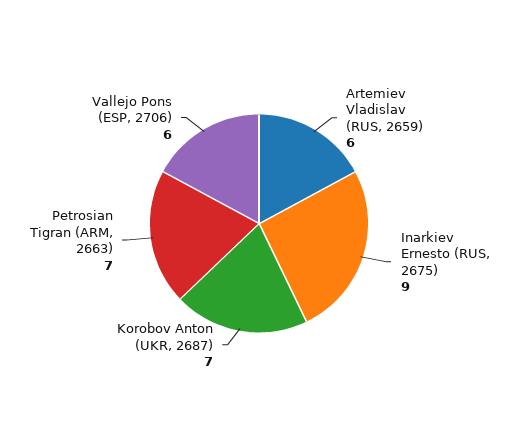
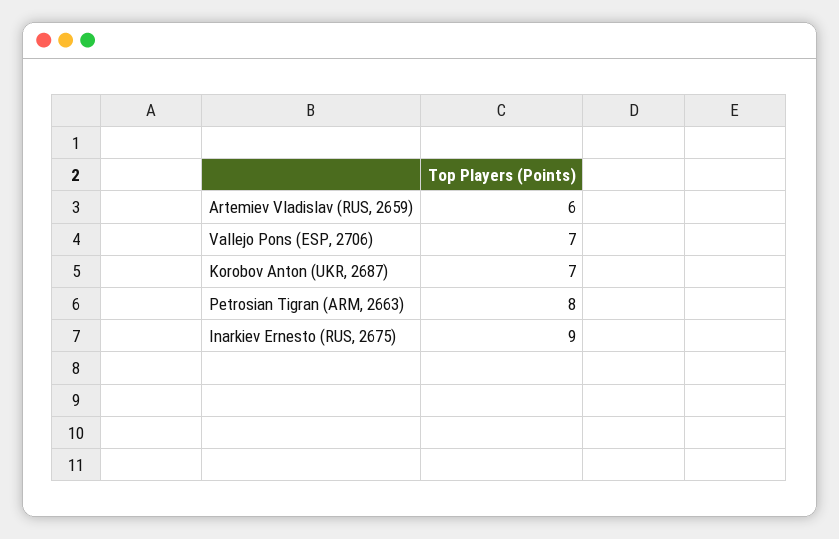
  {
    "Artemiev Vladislav (RUS, 2659)": 6,
    "Inarkiev Ernesto (RUS, 2675)": 9,
    "Korobov Anton (UKR, 2687)": 7,
-   "Petrosian Tigran (ARM, 2663)": 7,
+   "Petrosian Tigran (ARM, 2663)": 8,
-   "Vallejo Pons (ESP, 2706)": 6
+   "Vallejo Pons (ESP, 2706)": 7
  }

